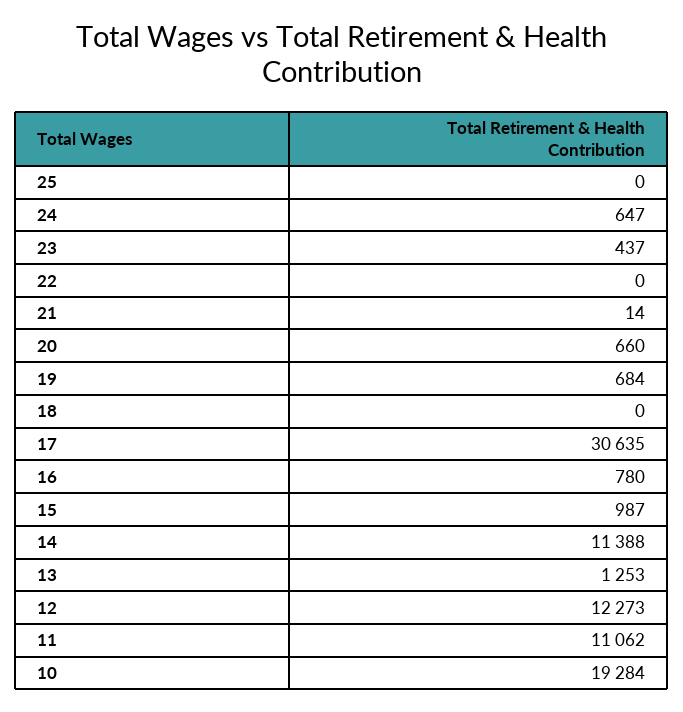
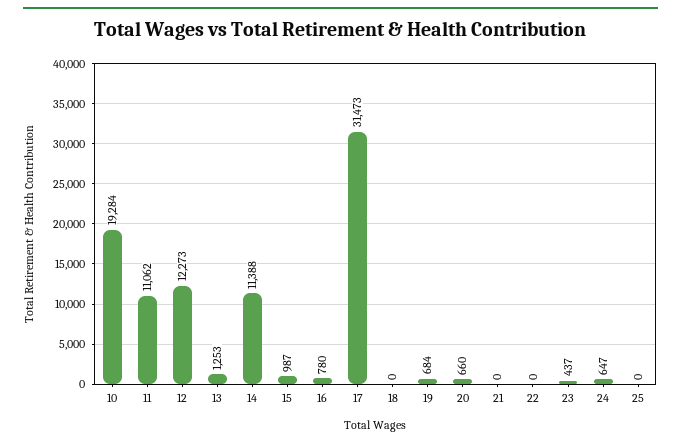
  {
    "25": 0,
    "24": 647,
    "23": 437,
    "22": 0,
-   "21": 14,
+   "21": 0,
    "20": 660,
    "19": 684,
    "18": 0,
-   "17": 30635,
+   "17": 31473,
    "16": 780,
    "15": 987,
    "14": 11388,
    "13": 1253,
    "12": 12273,
    "11": 11062,
    "10": 19284
  }

